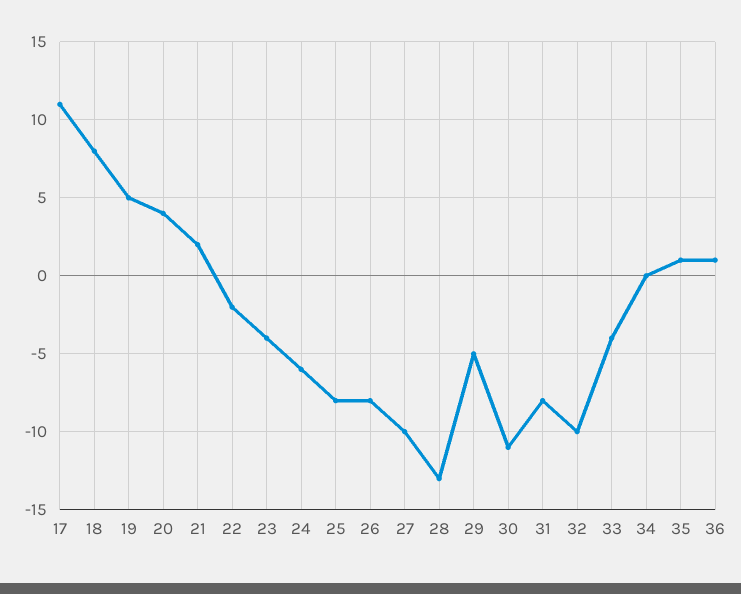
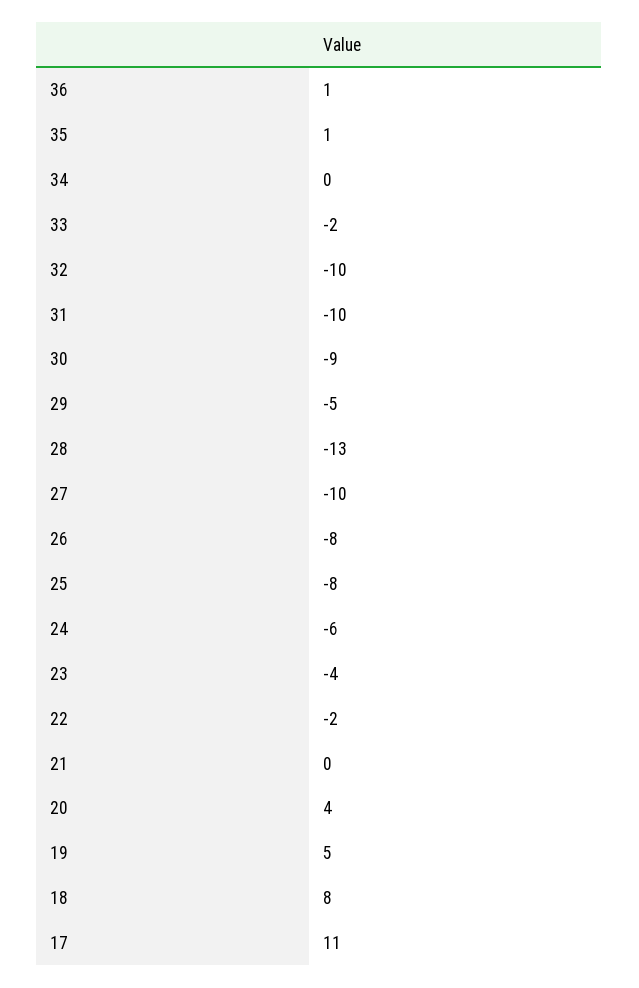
  {
    "17": 11,
    "18": 8,
    "19": 5,
    "20": 4,
-   "21": 2,
+   "21": 0,
    "22": -2,
    "23": -4,
    "24": -6,
    "25": -8,
    "26": -8,
    "27": -10,
    "28": -13,
    "29": -5,
-   "30": -11,
+   "30": -9,
-   "31": -8,
+   "31": -10,
    "32": -10,
-   "33": -4,
+   "33": -2,
    "34": 0,
    "35": 1,
    "36": 1
  }

